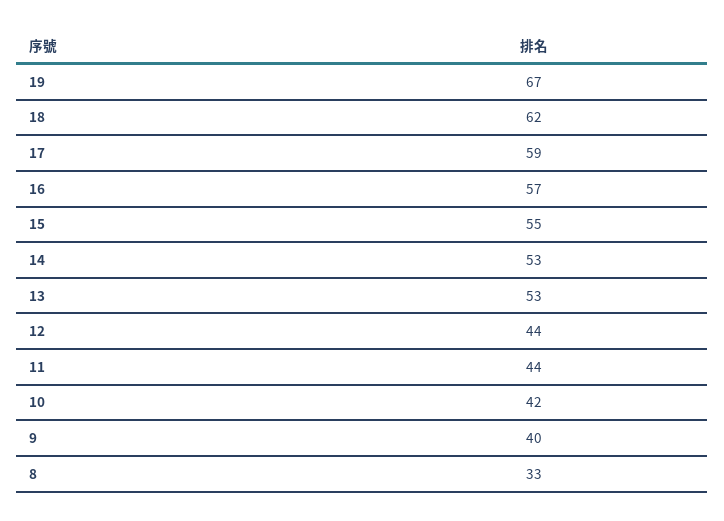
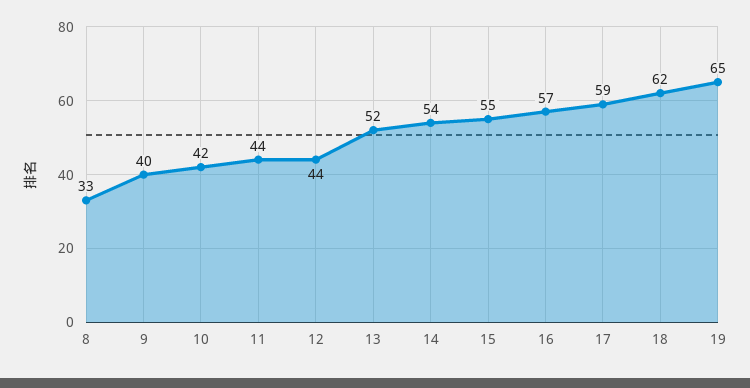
  {
-   "19": 67,
+   "19": 65,
    "18": 62,
    "17": 59,
    "16": 57,
    "15": 55,
-   "14": 53,
+   "14": 54,
-   "13": 53,
+   "13": 52,
    "12": 44,
    "11": 44,
    "10": 42,
    "9": 40,
    "8": 33
  }

